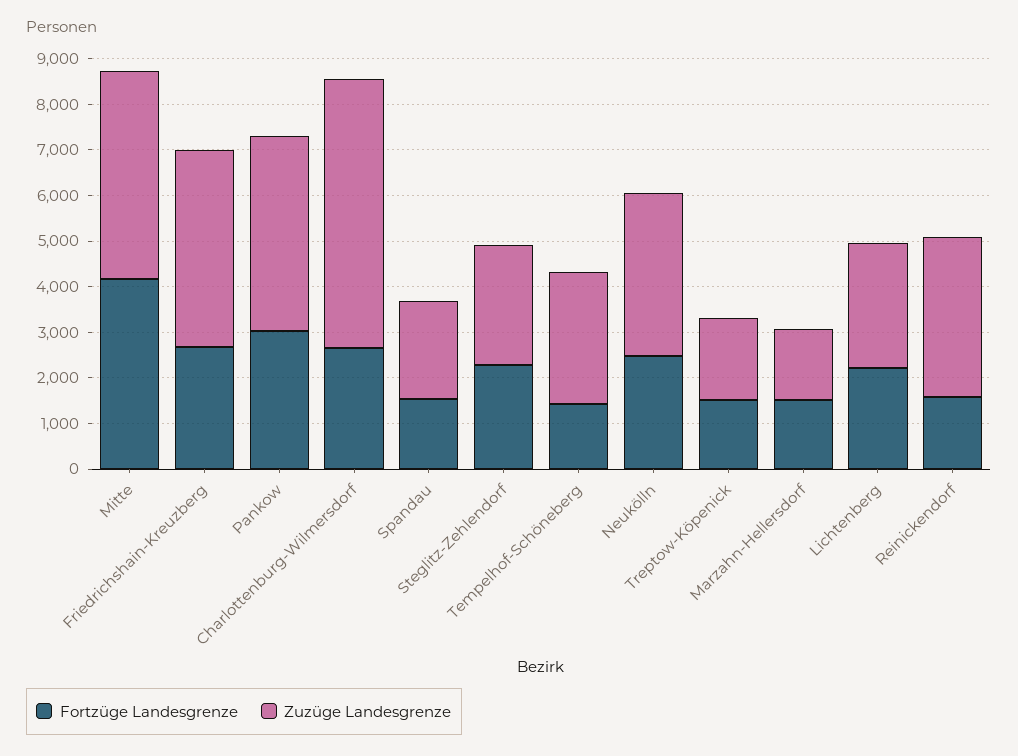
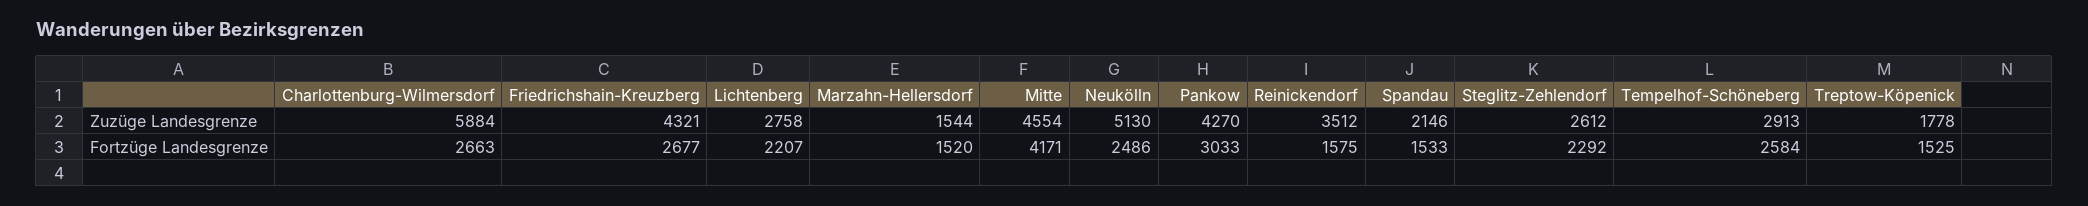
  {
    "Fortzüge Landesgrenze": {
      "Mitte": 4171,
      "Friedrichshain-Kreuzberg": 2677,
      "Pankow": 3033,
      "Charlottenburg-Wilmersdorf": 2663,
      "Spandau": 1533,
      "Steglitz-Zehlendorf": 2292,
-     "Tempelhof-Schöneberg": 1400,
+     "Tempelhof-Schöneberg": 2584,
      "Neukölln": 2486,
      "Treptow-Köpenick": 1525,
      "Marzahn-Hellersdorf": 1520,
      "Lichtenberg": 2207,
      "Reinickendorf": 1575
    },
    "Zuzüge Landesgrenze": {
      "Mitte": 4554,
      "Friedrichshain-Kreuzberg": 4321,
      "Pankow": 4270,
      "Charlottenburg-Wilmersdorf": 5884,
      "Spandau": 2146,
      "Steglitz-Zehlendorf": 2612,
      "Tempelhof-Schöneberg": 2913,
-     "Neukölln": 3600,
+     "Neukölln": 5130,
      "Treptow-Köpenick": 1778,
      "Marzahn-Hellersdorf": 1544,
      "Lichtenberg": 2758,
      "Reinickendorf": 3512
    }
  }

